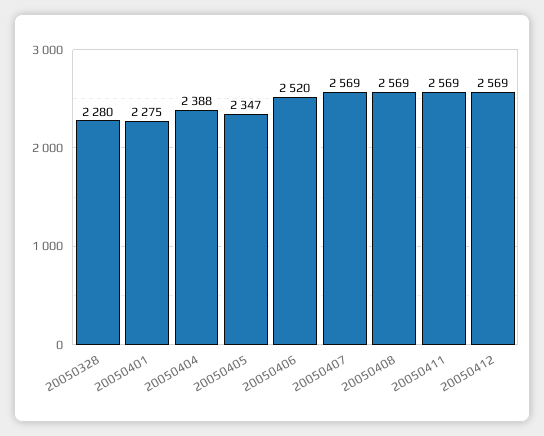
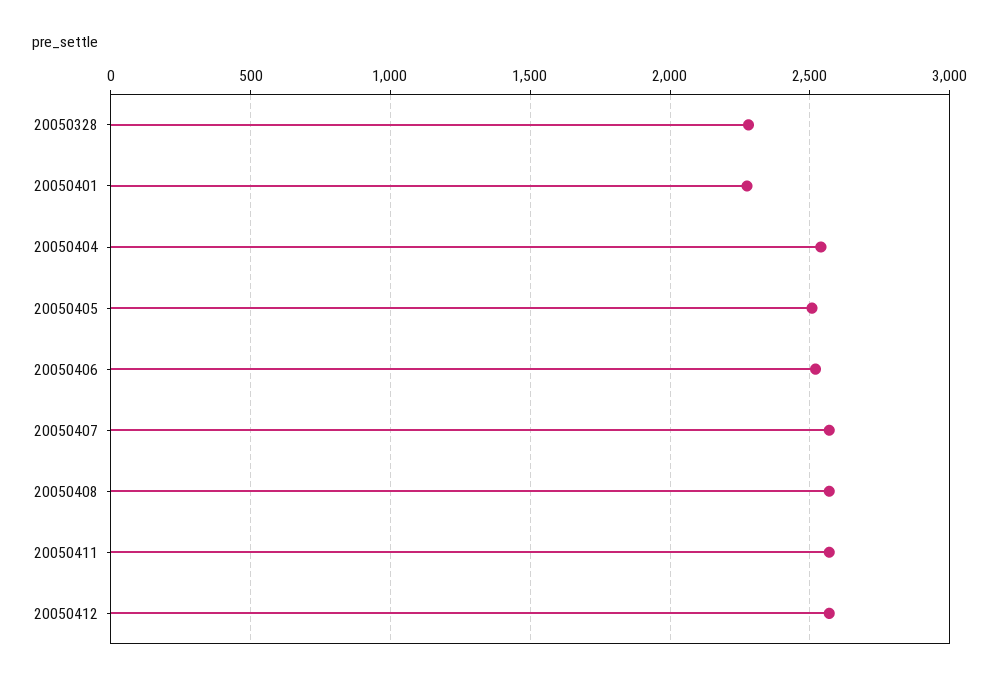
  {
    "20050328": 2280,
    "20050401": 2275,
-   "20050404": 2388,
+   "20050404": 2550,
-   "20050405": 2347,
+   "20050405": 2500,
    "20050406": 2520,
    "20050407": 2569,
    "20050408": 2569,
    "20050411": 2569,
    "20050412": 2569
  }

